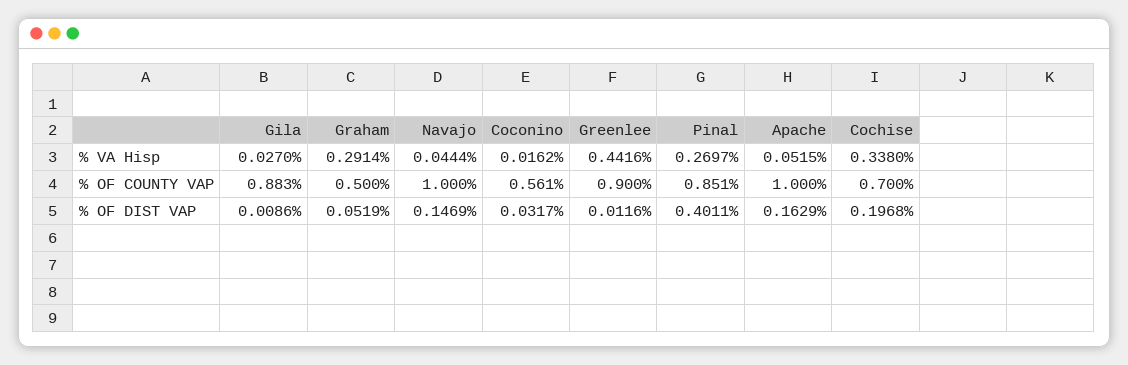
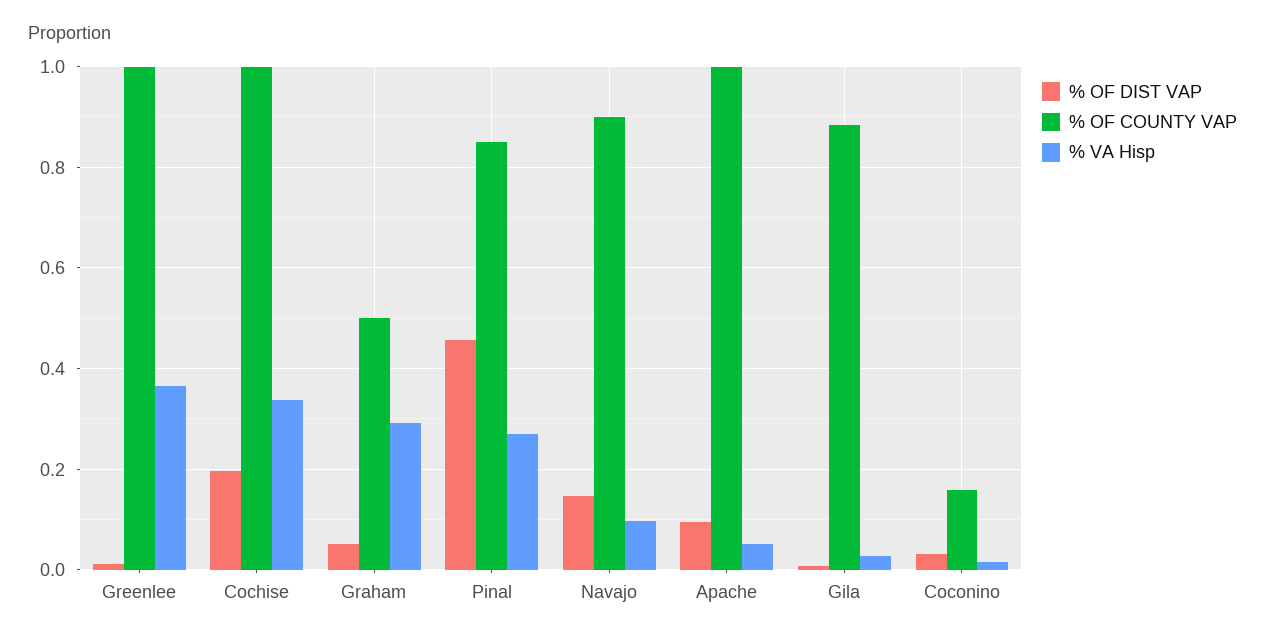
  {
    "% VA Hisp": {
      "Gila": 0.027,
      "Graham": 0.2914,
-     "Navajo": 0.0444,
+     "Navajo": 0.1,
      "Coconino": 0.0162,
-     "Greenlee": 0.4416,
+     "Greenlee": 0.36,
      "Pinal": 0.2697,
      "Apache": 0.0515,
      "Cochise": 0.338
    },
    "% OF COUNTY VAP": {
      "Gila": 0.883,
      "Graham": 0.5,
-     "Navajo": 1,
+     "Navajo": 0.9,
-     "Coconino": 0.561,
+     "Coconino": 0.16,
-     "Greenlee": 0.9,
+     "Greenlee": 1,
      "Pinal": 0.851,
      "Apache": 1,
-     "Cochise": 0.7
+     "Cochise": 1
    },
    "% OF DIST VAP": {
      "Gila": 0.0086,
      "Graham": 0.0519,
      "Navajo": 0.1469,
      "Coconino": 0.0317,
      "Greenlee": 0.0116,
-     "Pinal": 0.4011,
+     "Pinal": 0.46,
-     "Apache": 0.1629,
+     "Apache": 0.1,
      "Cochise": 0.1968
    }
  }

